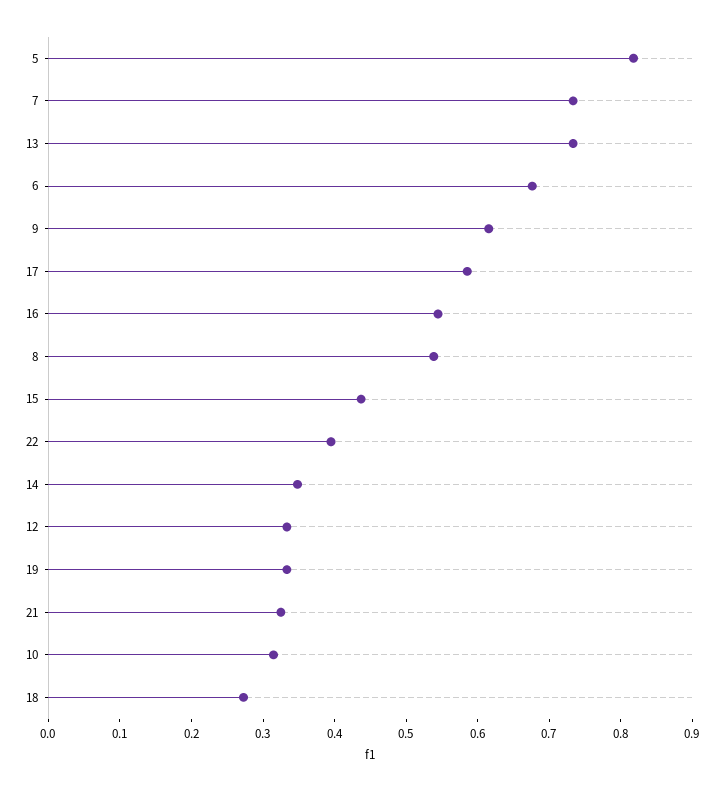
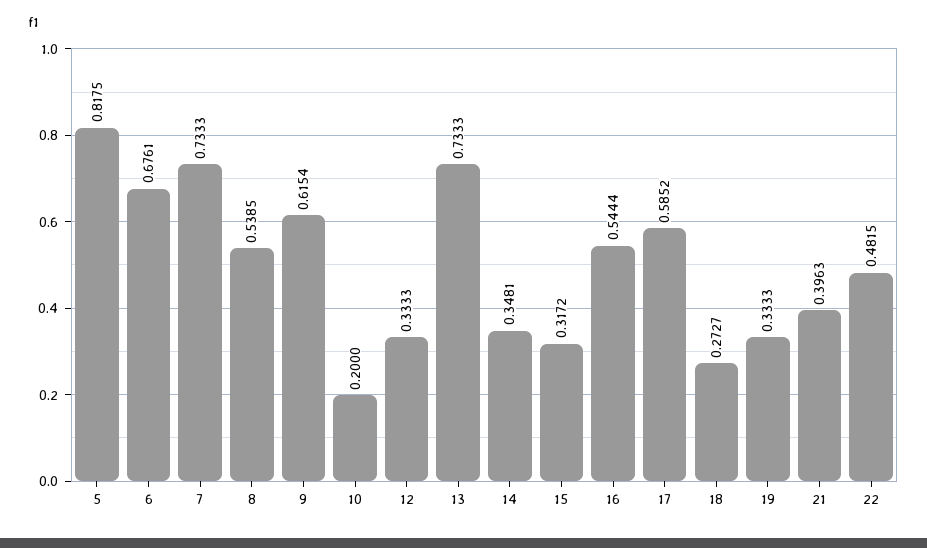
  {
    "5": 0.8175,
    "7": 0.7333,
    "13": 0.7333,
    "6": 0.6761,
    "9": 0.6154,
    "17": 0.5852,
    "16": 0.5444,
    "8": 0.5385,
-   "15": 0.44,
+   "15": 0.3172,
-   "22": 0.4,
+   "22": 0.4815,
    "14": 0.3481,
    "12": 0.3333,
    "19": 0.3333,
-   "21": 0.32,
+   "21": 0.3963,
-   "10": 0.32,
+   "10": 0.2,
    "18": 0.2727
  }

